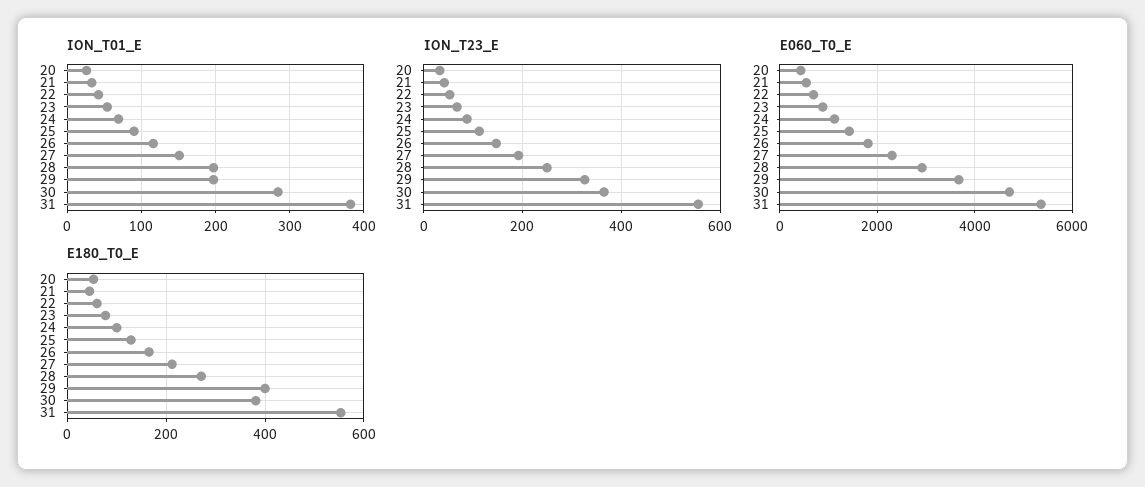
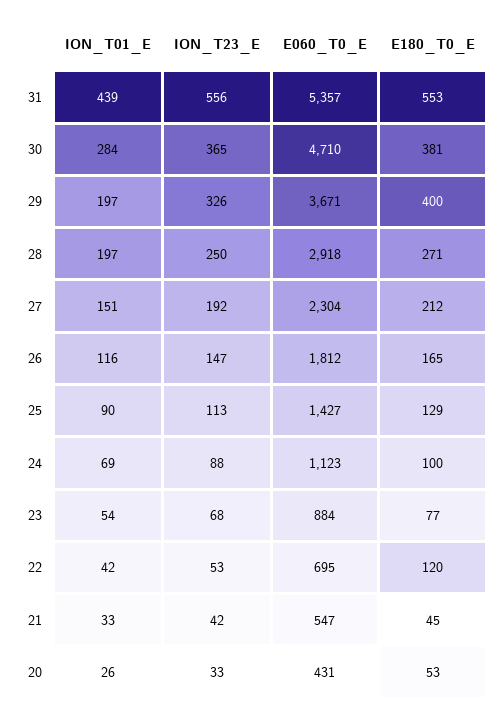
  {
    "ION_T01_E": {
      "20": 26,
      "21": 33,
      "22": 42,
      "23": 54,
      "24": 69,
      "25": 90,
      "26": 116,
      "27": 151,
      "28": 197,
      "29": 197,
      "30": 284,
-     "31": 380
+     "31": 439
    },
    "ION_T23_E": {
      "20": 33,
      "21": 42,
      "22": 53,
      "23": 68,
      "24": 88,
      "25": 113,
      "26": 147,
      "27": 192,
      "28": 250,
      "29": 326,
      "30": 365,
      "31": 556
    },
    "E060_T0_E": {
      "20": 431,
      "21": 547,
      "22": 695,
      "23": 884,
      "24": 1123,
      "25": 1427,
      "26": 1812,
      "27": 2304,
      "28": 2918,
      "29": 3671,
      "30": 4710,
      "31": 5357
    },
    "E180_T0_E": {
      "20": 53,
      "21": 45,
-     "22": 60,
+     "22": 120,
      "23": 77,
      "24": 100,
      "25": 129,
      "26": 165,
      "27": 212,
      "28": 271,
      "29": 400,
      "30": 381,
      "31": 553
    }
  }

